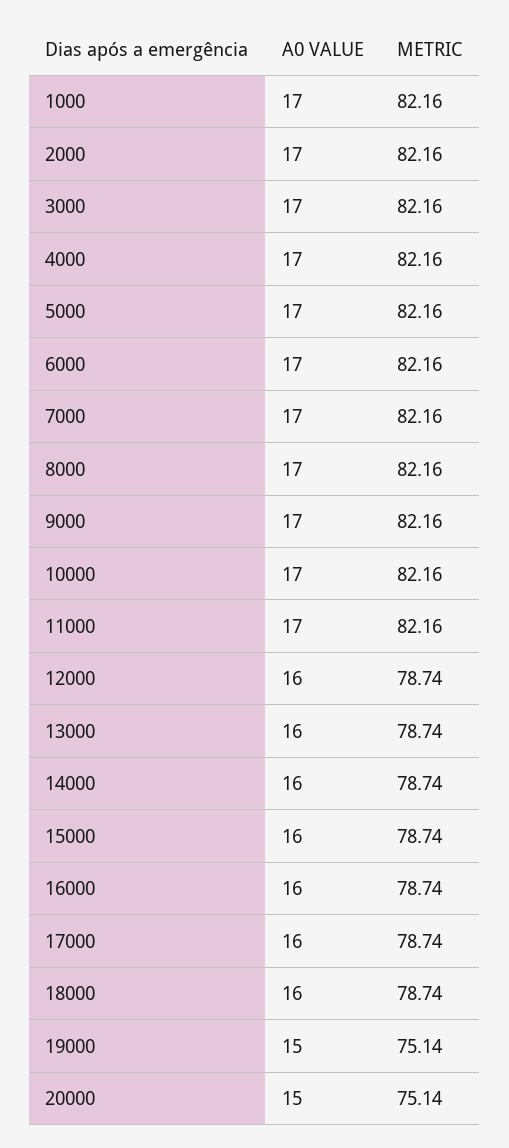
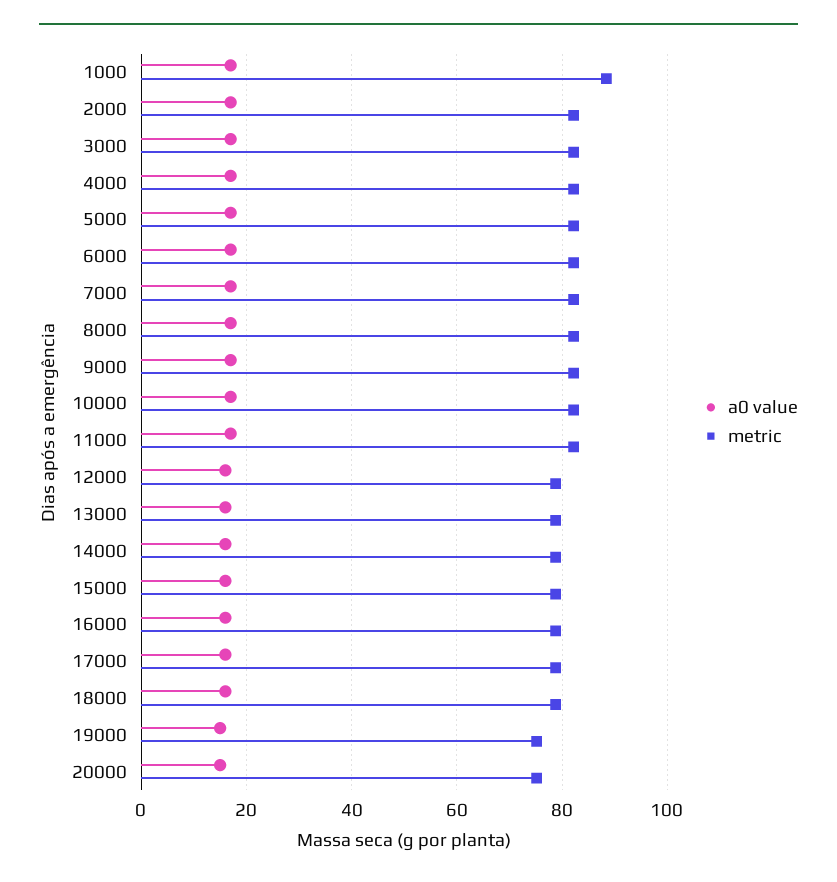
  {
    "A0 VALUE": {
      "1000": 17,
      "2000": 17,
      "3000": 17,
      "4000": 17,
      "5000": 17,
      "6000": 17,
      "7000": 17,
      "8000": 17,
      "9000": 17,
      "10000": 17,
      "11000": 17,
      "12000": 16,
      "13000": 16,
      "14000": 16,
      "15000": 16,
      "16000": 16,
      "17000": 16,
      "18000": 16,
      "19000": 15,
      "20000": 15
    },
    "METRIC": {
-     "1000": 82.16,
+     "1000": 88,
      "2000": 82.16,
      "3000": 82.16,
      "4000": 82.16,
      "5000": 82.16,
      "6000": 82.16,
      "7000": 82.16,
      "8000": 82.16,
      "9000": 82.16,
      "10000": 82.16,
      "11000": 82.16,
      "12000": 78.74,
      "13000": 78.74,
      "14000": 78.74,
      "15000": 78.74,
      "16000": 78.74,
      "17000": 78.74,
      "18000": 78.74,
      "19000": 75.14,
      "20000": 75.14
    }
  }

